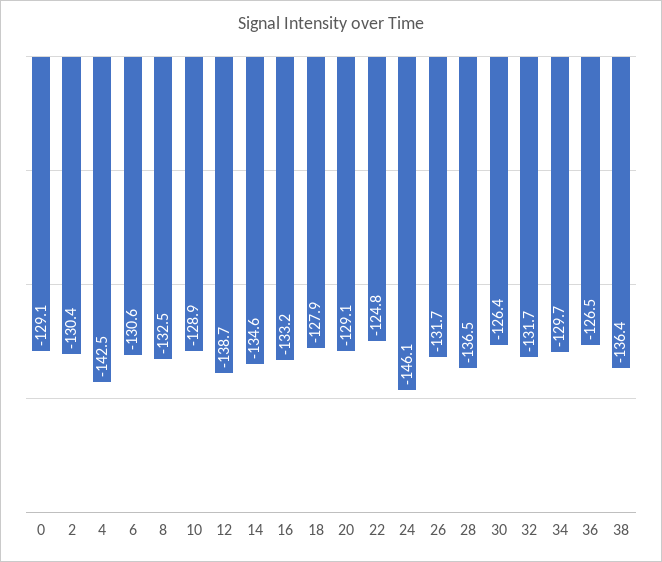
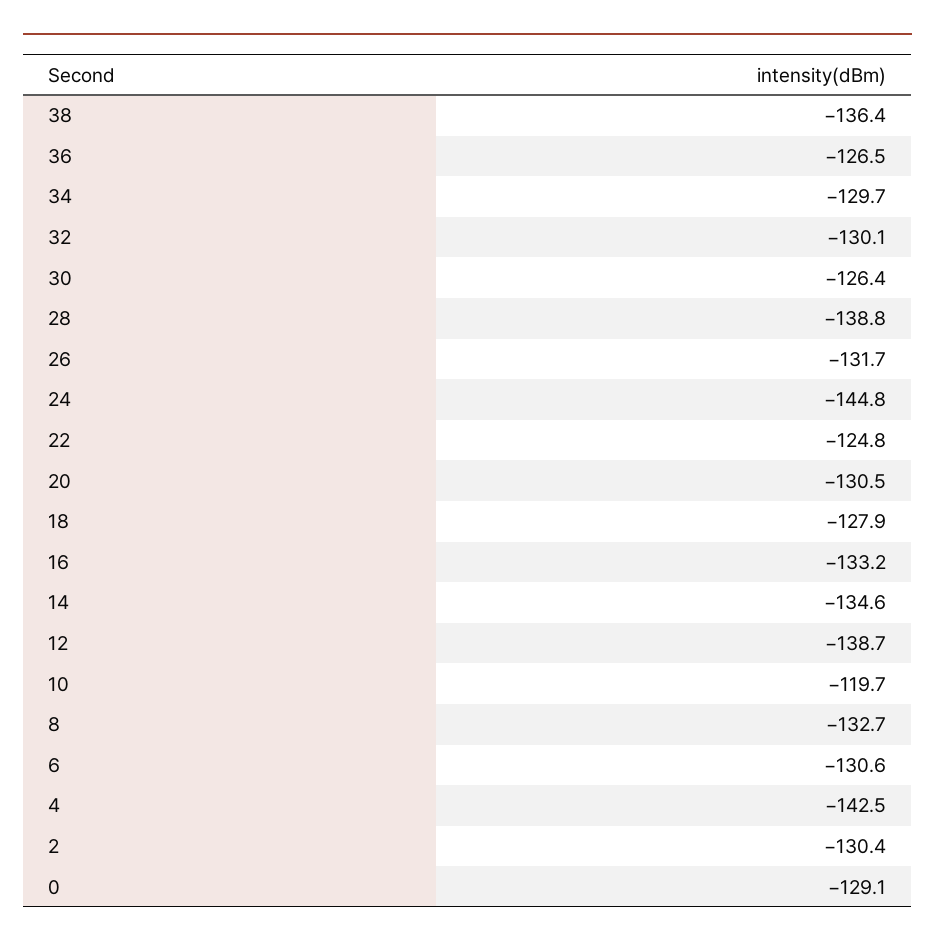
  {
    "0": -129.1,
    "2": -130.4,
    "4": -142.5,
    "6": -130.6,
-   "8": -132.5,
+   "8": -132.7,
-   "10": -128.9,
+   "10": -119.7,
    "12": -138.7,
    "14": -134.6,
    "16": -133.2,
    "18": -127.9,
-   "20": -129.1,
+   "20": -130.5,
    "22": -124.8,
-   "24": -146.1,
+   "24": -144.8,
    "26": -131.7,
-   "28": -136.5,
+   "28": -138.8,
    "30": -126.4,
-   "32": -131.7,
+   "32": -130.1,
    "34": -129.7,
    "36": -126.5,
    "38": -136.4
  }

